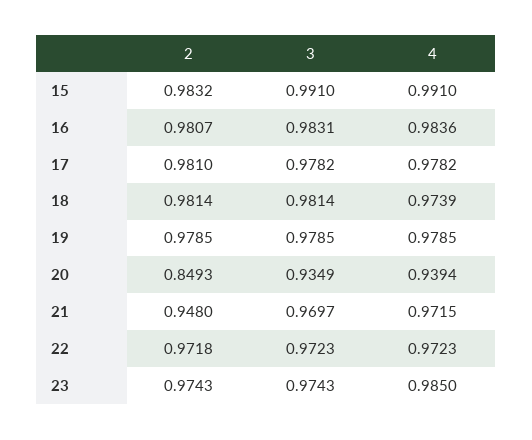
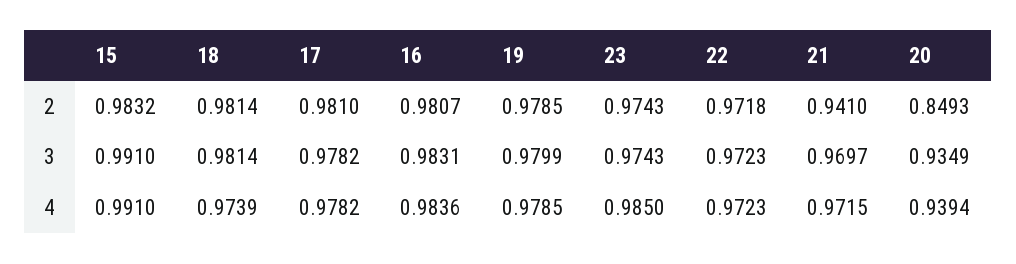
  {
    "2": {
      "15": 0.9832,
      "16": 0.9807,
      "17": 0.981,
      "18": 0.9814,
      "19": 0.9785,
      "20": 0.8493,
-     "21": 0.948,
+     "21": 0.941,
      "22": 0.9718,
      "23": 0.9743
    },
    "3": {
      "15": 0.991,
      "16": 0.9831,
      "17": 0.9782,
      "18": 0.9814,
-     "19": 0.9785,
+     "19": 0.9799,
      "20": 0.9349,
      "21": 0.9697,
      "22": 0.9723,
      "23": 0.9743
    },
    "4": {
      "15": 0.991,
      "16": 0.9836,
      "17": 0.9782,
      "18": 0.9739,
      "19": 0.9785,
      "20": 0.9394,
      "21": 0.9715,
      "22": 0.9723,
      "23": 0.985
    }
  }

